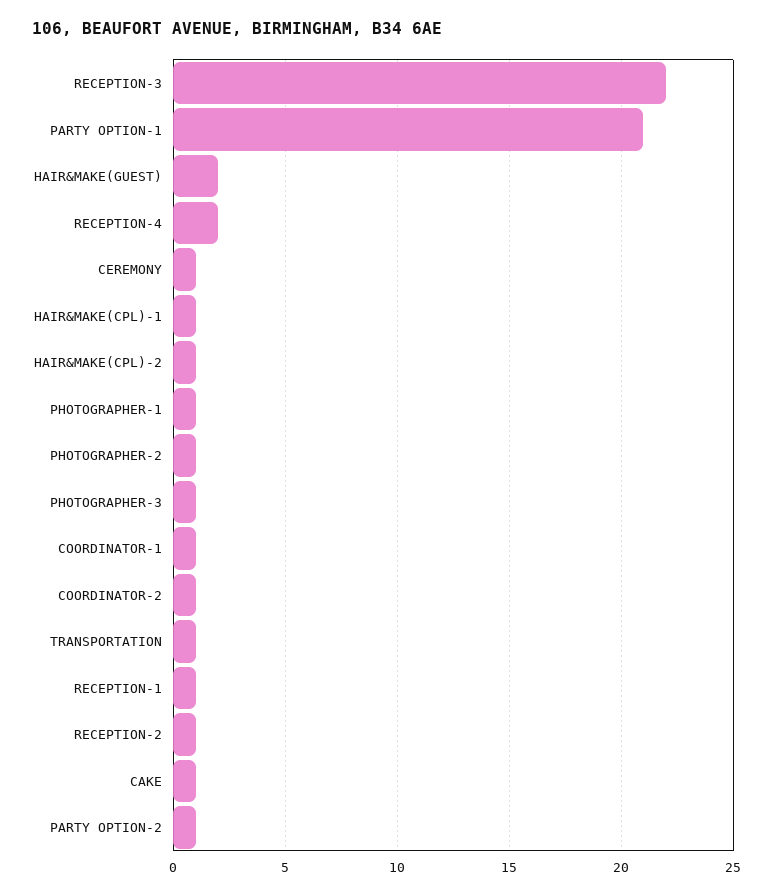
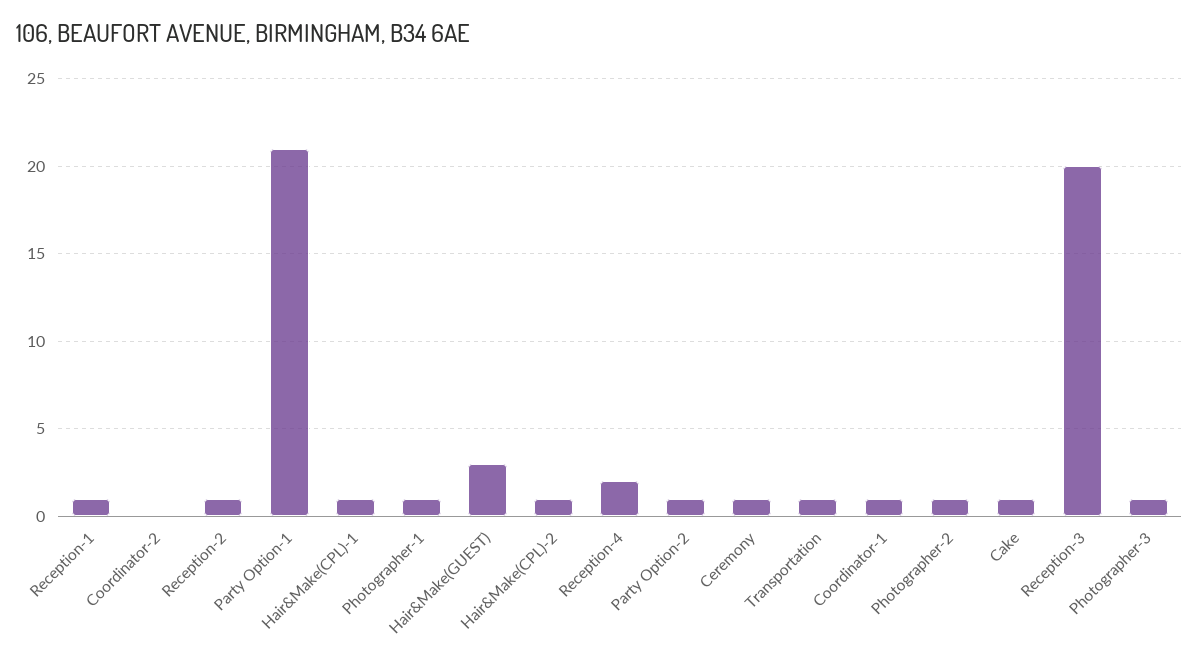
  {
-   "RECEPTION-3": 22,
+   "RECEPTION-3": 20,
    "PARTY OPTION-1": 21,
-   "HAIR&MAKE(GUEST)": 2,
+   "HAIR&MAKE(GUEST)": 3,
    "RECEPTION-4": 2,
    "CEREMONY": 1,
    "HAIR&MAKE(CPL)-1": 1,
    "HAIR&MAKE(CPL)-2": 1,
    "PHOTOGRAPHER-1": 1,
    "PHOTOGRAPHER-2": 1,
    "PHOTOGRAPHER-3": 1,
    "COORDINATOR-1": 1,
-   "COORDINATOR-2": 1,
+   "COORDINATOR-2": 0,
    "TRANSPORTATION": 1,
    "RECEPTION-1": 1,
    "RECEPTION-2": 1,
    "CAKE": 1,
    "PARTY OPTION-2": 1
  }

